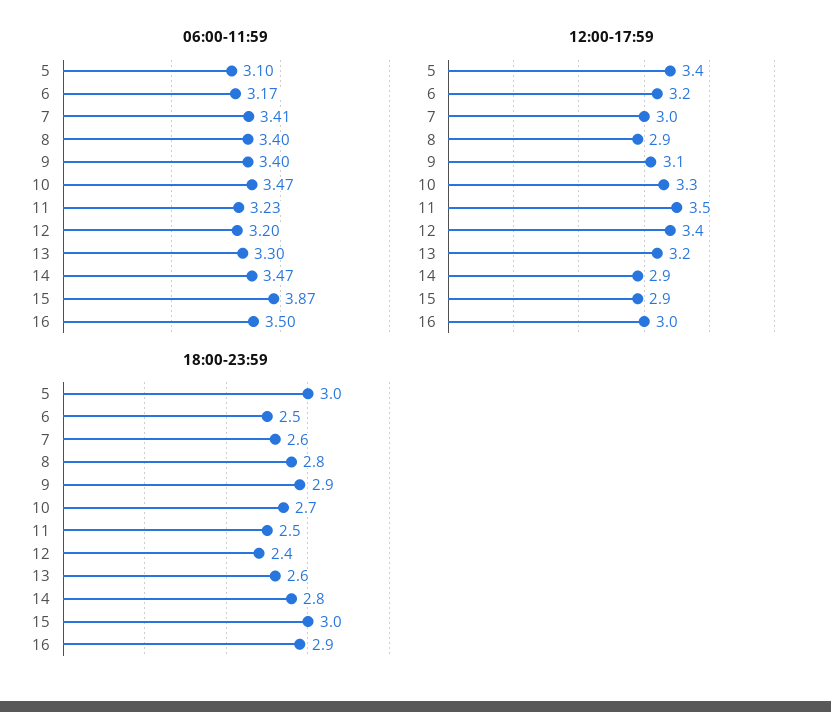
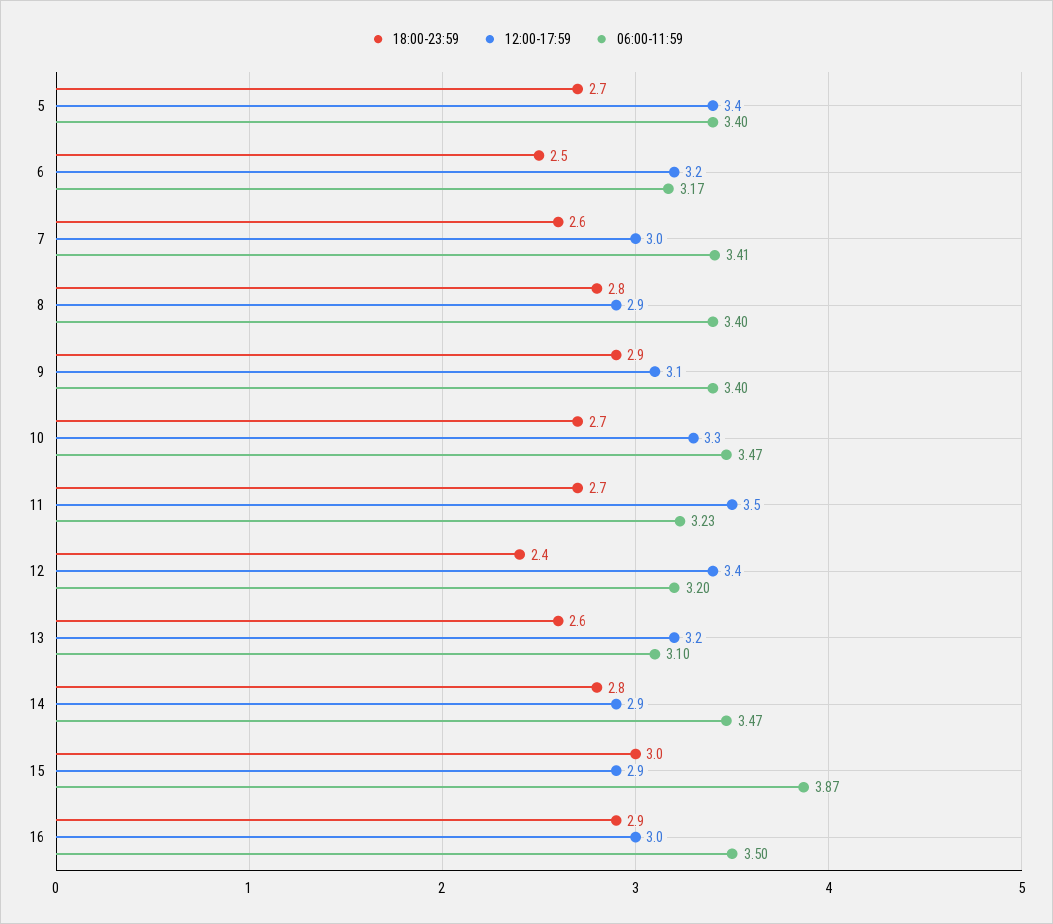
  {
    "06:00-11:59": {
-     "5": 3.1,
+     "5": 3.4,
      "6": 3.17,
      "7": 3.41,
      "8": 3.4,
      "9": 3.4,
      "10": 3.47,
      "11": 3.23,
      "12": 3.2,
-     "13": 3.3,
+     "13": 3.1,
      "14": 3.47,
      "15": 3.87,
      "16": 3.5
    },
    "12:00-17:59": {
      "5": 3.4,
      "6": 3.2,
      "7": 3,
      "8": 2.9,
      "9": 3.1,
      "10": 3.3,
      "11": 3.5,
      "12": 3.4,
      "13": 3.2,
      "14": 2.9,
      "15": 2.9,
      "16": 3
    },
    "18:00-23:59": {
-     "5": 3,
+     "5": 2.7,
      "6": 2.5,
      "7": 2.6,
      "8": 2.8,
      "9": 2.9,
      "10": 2.7,
-     "11": 2.5,
+     "11": 2.7,
      "12": 2.4,
      "13": 2.6,
      "14": 2.8,
      "15": 3,
      "16": 2.9
    }
  }

